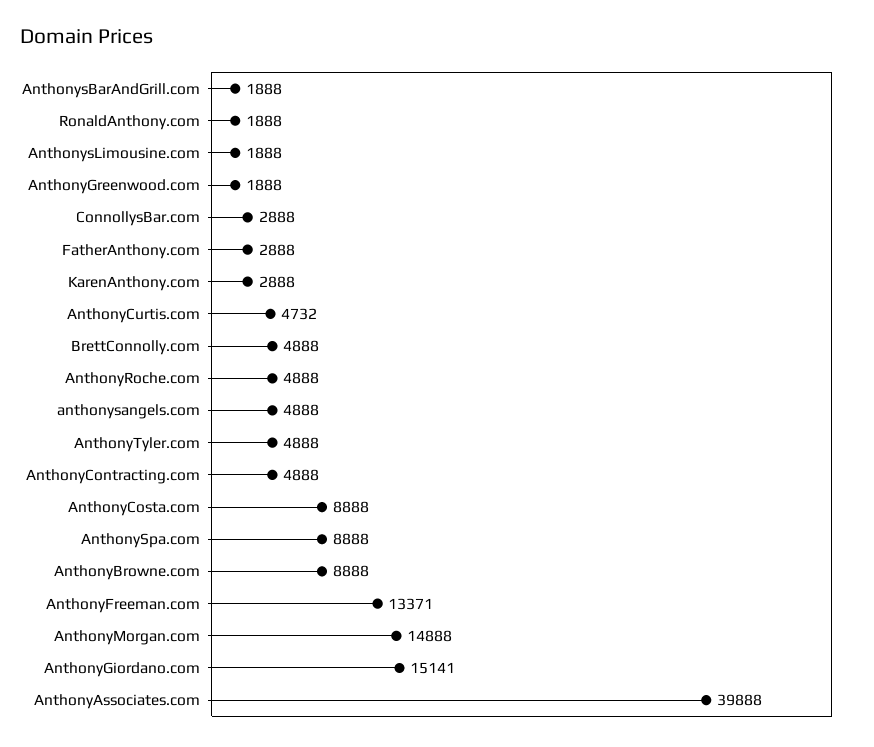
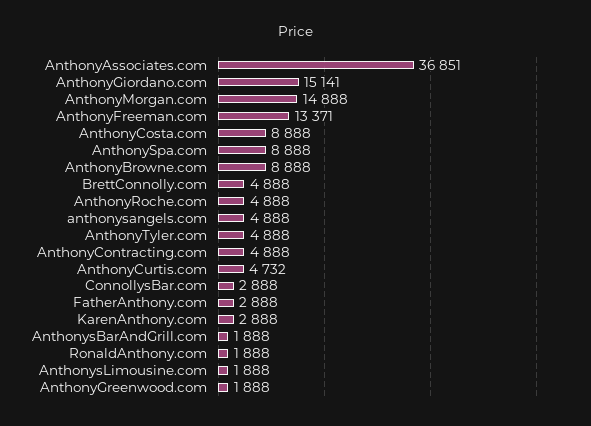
  {
    "AnthonysBarAndGrill.com": 1888,
    "RonaldAnthony.com": 1888,
    "AnthonysLimousine.com": 1888,
    "AnthonyGreenwood.com": 1888,
    "ConnollysBar.com": 2888,
    "FatherAnthony.com": 2888,
    "KarenAnthony.com": 2888,
    "AnthonyCurtis.com": 4732,
    "BrettConnolly.com": 4888,
    "AnthonyRoche.com": 4888,
    "anthonysangels.com": 4888,
    "AnthonyTyler.com": 4888,
    "AnthonyContracting.com": 4888,
    "AnthonyCosta.com": 8888,
    "AnthonySpa.com": 8888,
    "AnthonyBrowne.com": 8888,
    "AnthonyFreeman.com": 13371,
    "AnthonyMorgan.com": 14888,
    "AnthonyGiordano.com": 15141,
-   "AnthonyAssociates.com": 39888
+   "AnthonyAssociates.com": 36851
  }

